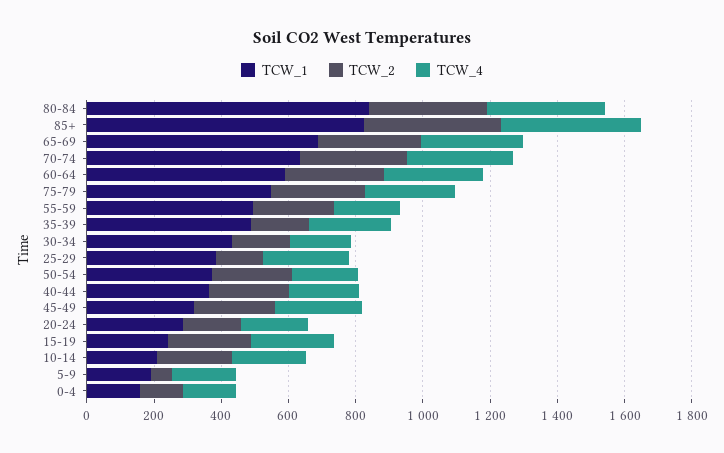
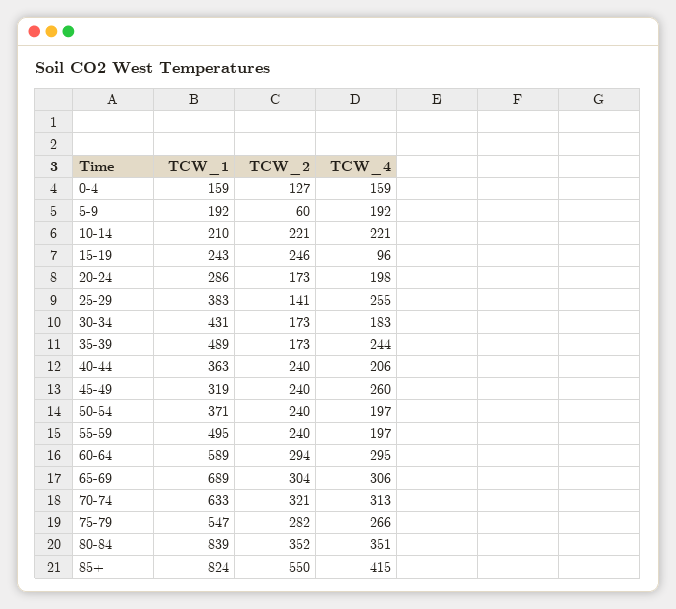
  {
    "TCW_1": {
      "80-84": 839,
      "85+": 824,
      "65-69": 689,
      "70-74": 633,
      "60-64": 589,
      "75-79": 547,
      "55-59": 495,
      "35-39": 489,
      "30-34": 431,
      "25-29": 383,
      "50-54": 371,
      "40-44": 363,
      "45-49": 319,
      "20-24": 286,
      "15-19": 243,
      "10-14": 210,
      "5-9": 192,
      "0-4": 159
    },
    "TCW_2": {
      "80-84": 352,
-     "85+": 400,
+     "85+": 550,
      "65-69": 304,
      "70-74": 321,
      "60-64": 294,
      "75-79": 282,
      "55-59": 240,
      "35-39": 173,
      "30-34": 173,
      "25-29": 141,
      "50-54": 240,
      "40-44": 240,
      "45-49": 240,
      "20-24": 173,
      "15-19": 246,
      "10-14": 221,
      "5-9": 60,
      "0-4": 127
    },
    "TCW_4": {
      "80-84": 351,
      "85+": 415,
      "65-69": 306,
      "70-74": 313,
      "60-64": 295,
      "75-79": 266,
      "55-59": 197,
      "35-39": 244,
      "30-34": 183,
      "25-29": 255,
      "50-54": 197,
      "40-44": 206,
      "45-49": 260,
      "20-24": 198,
-     "15-19": 250,
+     "15-19": 96,
      "10-14": 221,
      "5-9": 192,
      "0-4": 159
    }
  }

